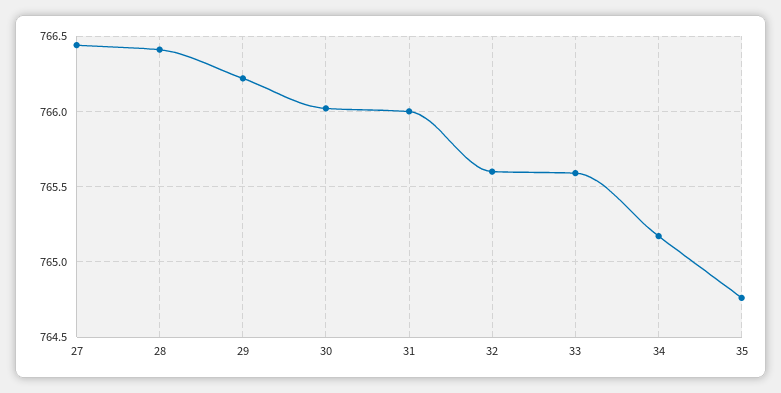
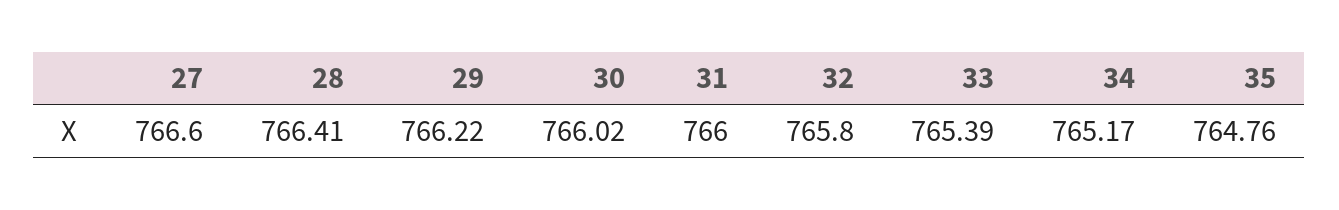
  {
-   "27": 766.45,
+   "27": 766.6,
    "28": 766.41,
    "29": 766.22,
    "30": 766.02,
    "31": 766,
-   "32": 765.6,
+   "32": 765.8,
-   "33": 765.6,
+   "33": 765.39,
    "34": 765.17,
    "35": 764.76
  }

